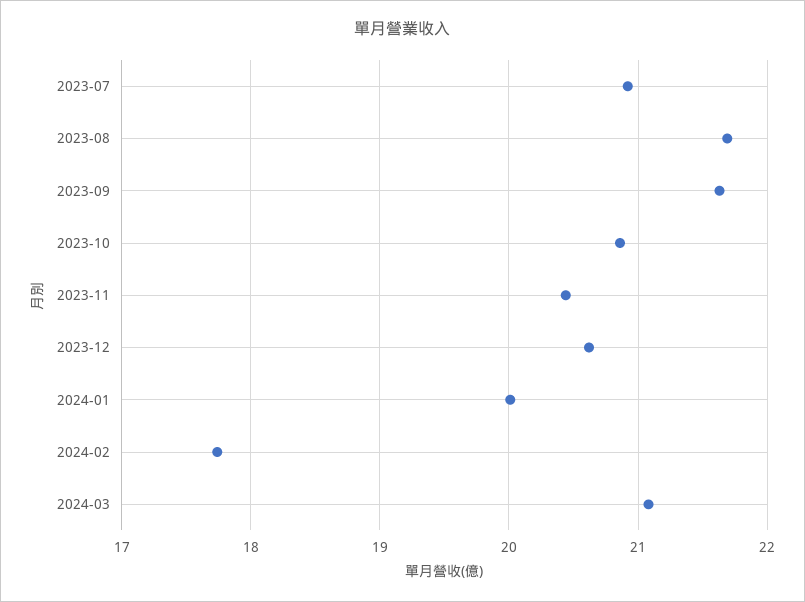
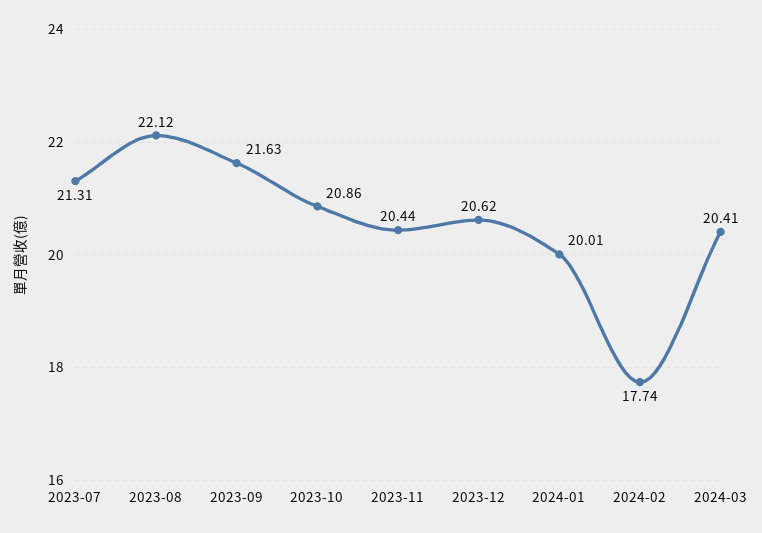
  {
-   "2023-07": 20.9,
+   "2023-07": 21.31,
-   "2023-08": 21.7,
+   "2023-08": 22.12,
    "2023-09": 21.63,
    "2023-10": 20.86,
    "2023-11": 20.44,
    "2023-12": 20.62,
    "2024-01": 20.01,
    "2024-02": 17.74,
-   "2024-03": 21.1
+   "2024-03": 20.41
  }

